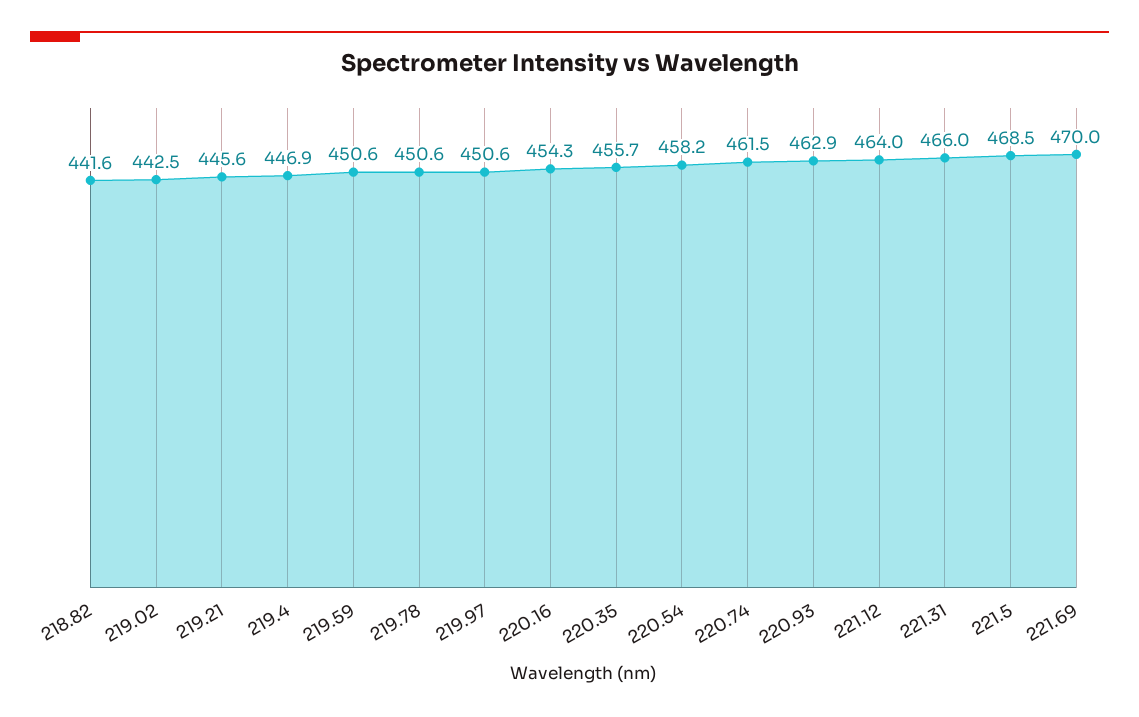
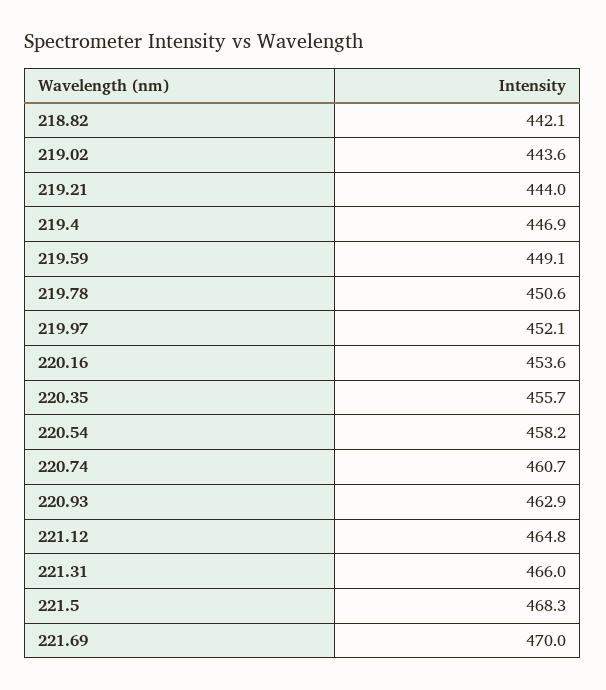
  {
-   "218.82": 441.6,
+   "218.82": 442.1,
-   "219.02": 442.5,
+   "219.02": 443.6,
-   "219.21": 445.6,
+   "219.21": 444,
    "219.4": 446.9,
-   "219.59": 450.6,
+   "219.59": 449.1,
    "219.78": 450.6,
-   "219.97": 450.6,
+   "219.97": 452.1,
-   "220.16": 454.3,
+   "220.16": 453.6,
    "220.35": 455.7,
    "220.54": 458.2,
-   "220.74": 461.5,
+   "220.74": 460.7,
    "220.93": 462.9,
-   "221.12": 464,
+   "221.12": 464.8,
    "221.31": 466,
-   "221.5": 468.5,
+   "221.5": 468.3,
    "221.69": 470
  }

